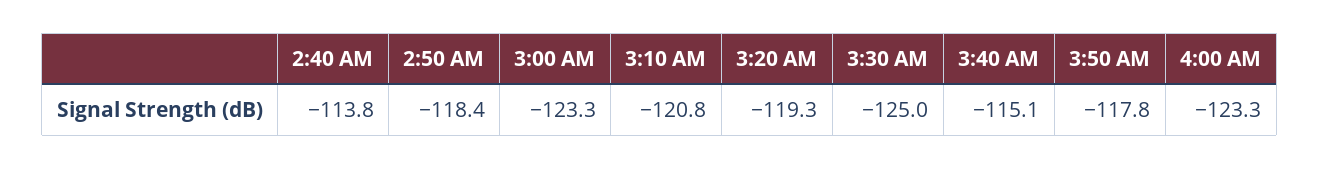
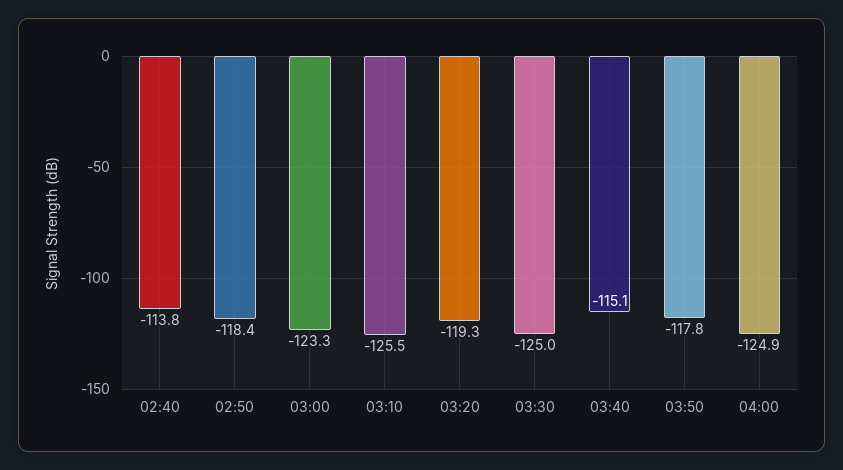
  {
    "2:40 AM": -113.8,
    "2:50 AM": -118.4,
    "3:00 AM": -123.3,
-   "3:10 AM": -120.8,
+   "3:10 AM": -125.5,
    "3:20 AM": -119.3,
    "3:30 AM": -125,
    "3:40 AM": -115.1,
    "3:50 AM": -117.8,
-   "4:00 AM": -123.3
+   "4:00 AM": -124.9
  }

